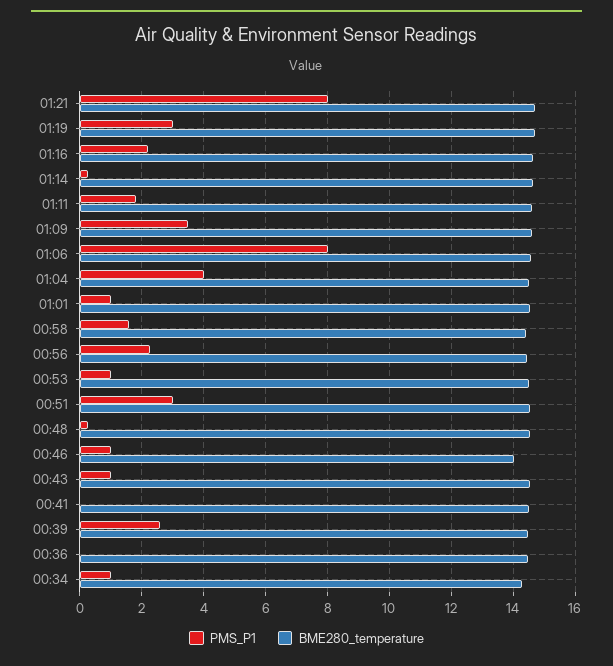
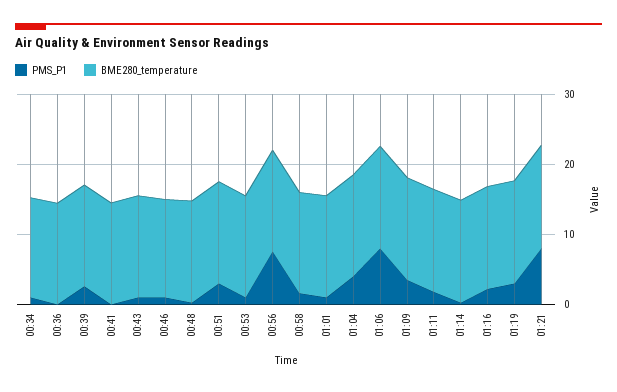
  {
    "PMS_P1": {
      "01:21": 8,
      "01:19": 3,
      "01:16": 2.2,
      "01:14": 0.2,
      "01:11": 1.8,
      "01:09": 3.6,
      "01:06": 8,
      "01:04": 4,
      "01:01": 1,
      "00:58": 1.6,
-     "00:56": 2.2,
+     "00:56": 8,
      "00:53": 1,
      "00:51": 3,
      "00:48": 0.2,
      "00:46": 1,
      "00:43": 1,
      "00:41": 0,
      "00:39": 2.6,
      "00:36": 0,
      "00:34": 1
    },
    "BME280_temperature": {
      "01:21": 14.8,
      "01:19": 14.6,
      "01:16": 14.6,
      "01:14": 14.6,
      "01:11": 14.6,
      "01:09": 14.6,
      "01:06": 14.6,
      "01:04": 14.6,
      "01:01": 14.6,
      "00:58": 14.4,
      "00:56": 14.4,
      "00:53": 14.6,
      "00:51": 14.6,
      "00:48": 14.6,
      "00:46": 14,
      "00:43": 14.6,
      "00:41": 14.6,
      "00:39": 14.4,
      "00:36": 14.4,
      "00:34": 14.2
    }
  }

